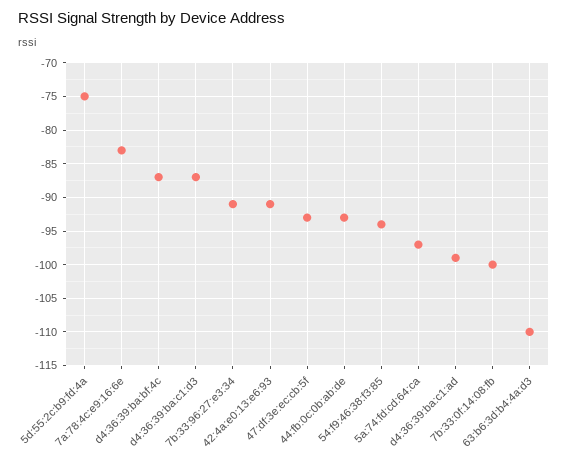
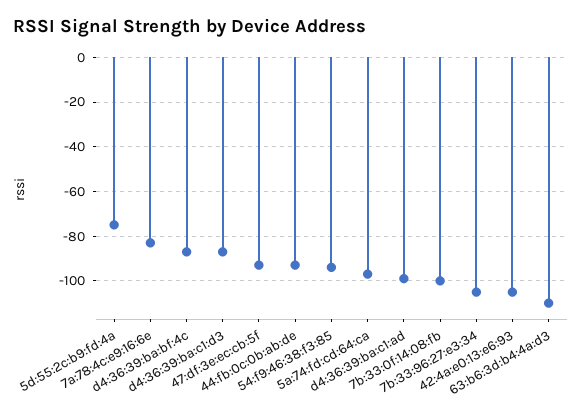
  {
    "5d:55:2c:b9:fd:4a": -75,
    "7a:78:4c:e9:16:6e": -83,
    "d4:36:39:ba:bf:4c": -87,
    "d4:36:39:ba:c1:d3": -87,
-   "7b:33:96:27:e3:34": -91,
+   "7b:33:96:27:e3:34": -105,
-   "42:4a:e0:13:e6:93": -91,
+   "42:4a:e0:13:e6:93": -105,
    "47:df:3e:ec:cb:5f": -93,
    "44:fb:0c:0b:ab:de": -93,
    "54:f9:46:38:f3:85": -94,
    "5a:74:fd:cd:64:ca": -97,
    "d4:36:39:ba:c1:ad": -99,
    "7b:33:0f:14:08:fb": -100,
    "63:b6:3d:b4:4a:d3": -110
  }

